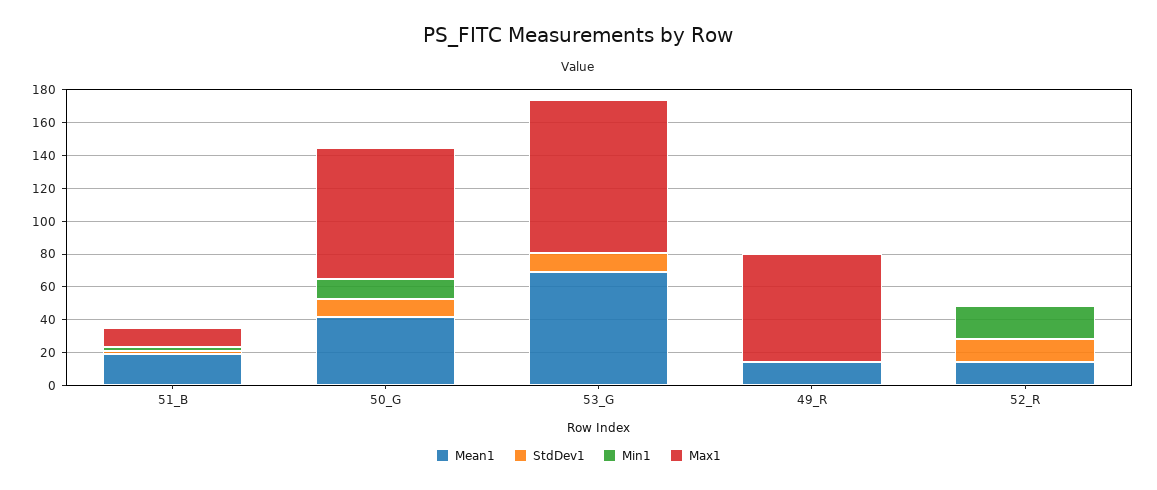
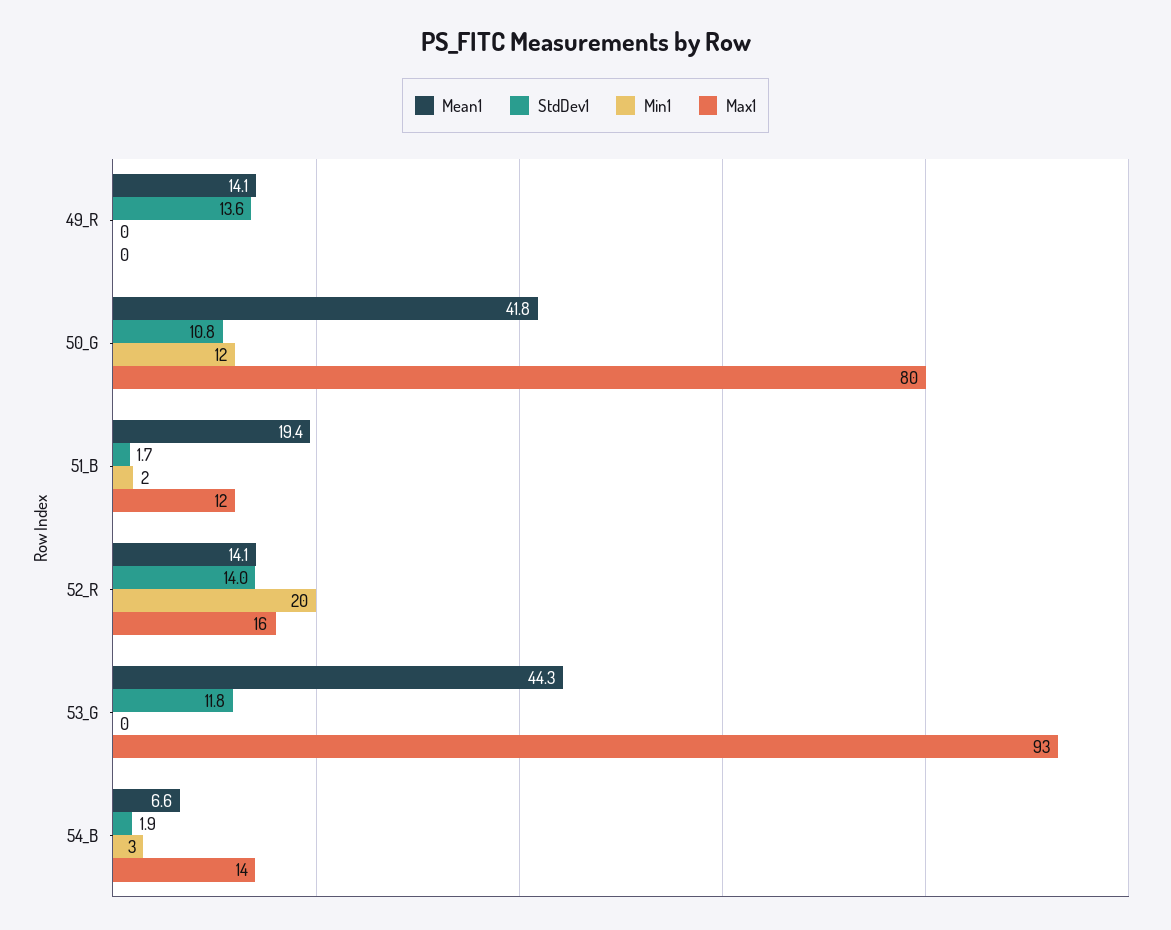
  {
    "Mean1": {
      "51_B": 19.4,
      "50_G": 41.8,
-     "53_G": 70,
+     "53_G": 44.3,
      "49_R": 14.1,
-     "52_R": 14.1
+     "52_R": 14.1,
+     "54_B": 6.6
    },
    "StdDev1": {
      "51_B": 1.7,
      "50_G": 10.8,
      "53_G": 11.8,
-     "49_R": 0,
+     "49_R": 13.6,
-     "52_R": 14
+     "52_R": 14,
+     "54_B": 1.9
    },
    "Min1": {
      "51_B": 2,
      "50_G": 12,
      "53_G": 0,
      "49_R": 0,
-     "52_R": 20
+     "52_R": 20,
+     "54_B": 3
    },
    "Max1": {
      "51_B": 12,
      "50_G": 80,
      "53_G": 93,
-     "49_R": 65,
+     "49_R": 0,
-     "52_R": 0
+     "52_R": 16,
+     "54_B": 14
    }
  }

